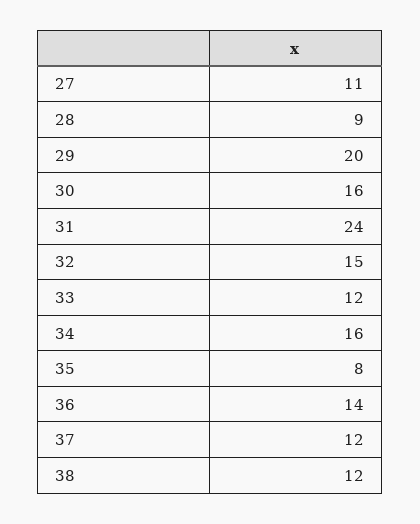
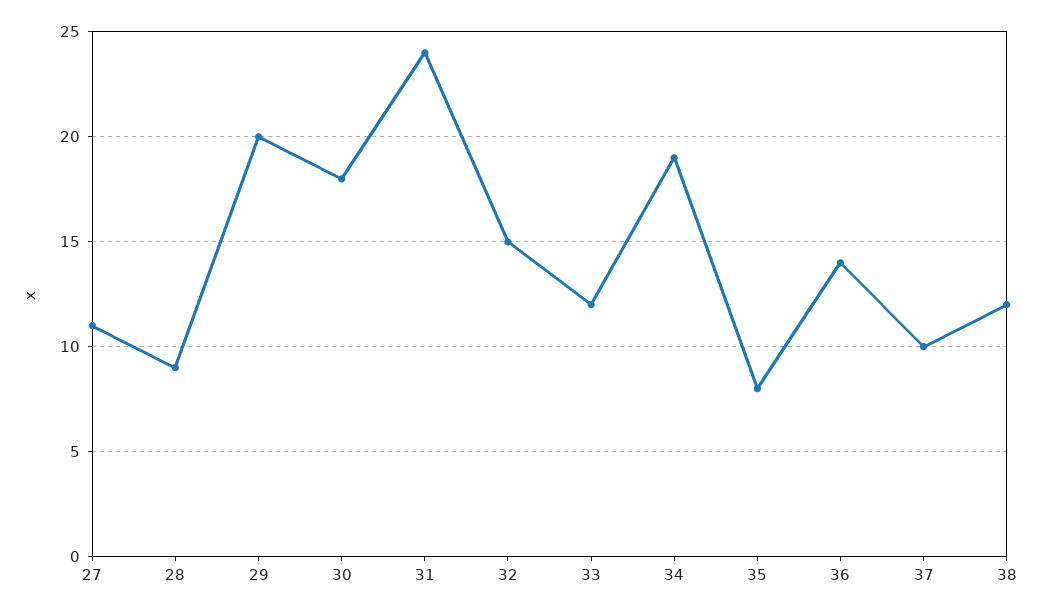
  {
    "27": 11,
    "28": 9,
    "29": 20,
-   "30": 16,
+   "30": 18,
    "31": 24,
    "32": 15,
    "33": 12,
-   "34": 16,
+   "34": 19,
    "35": 8,
    "36": 14,
-   "37": 12,
+   "37": 10,
    "38": 12
  }

